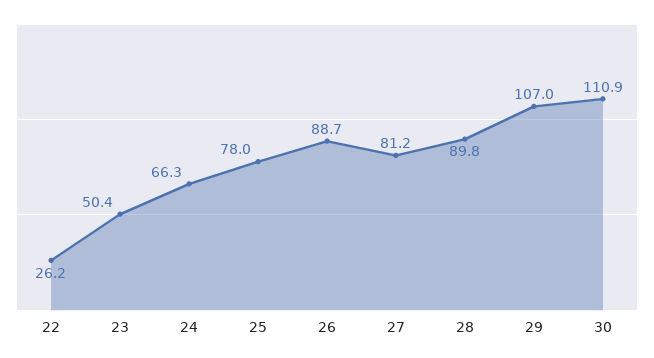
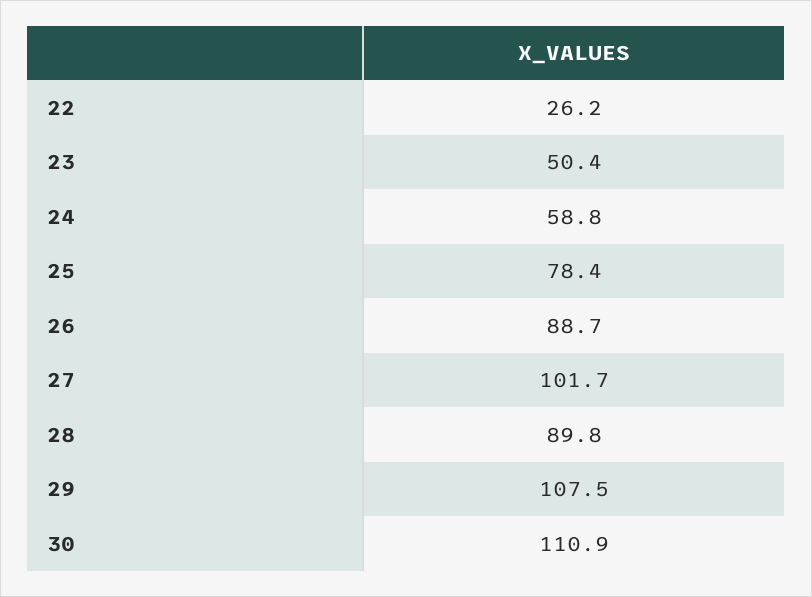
  {
    "22": 26.2,
    "23": 50.4,
-   "24": 66.3,
+   "24": 58.8,
-   "25": 78,
+   "25": 78.4,
    "26": 88.7,
-   "27": 81.2,
+   "27": 101.7,
    "28": 89.8,
-   "29": 107,
+   "29": 107.5,
    "30": 110.9
  }

